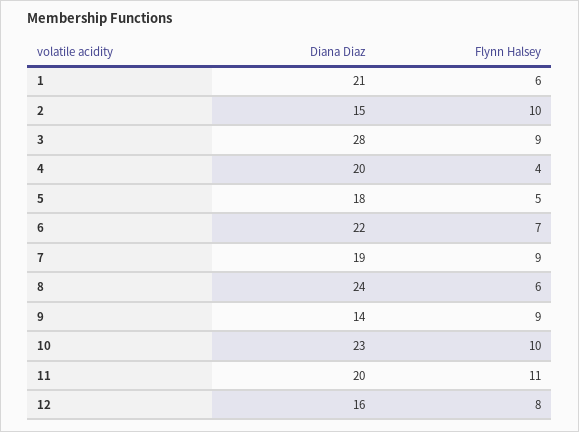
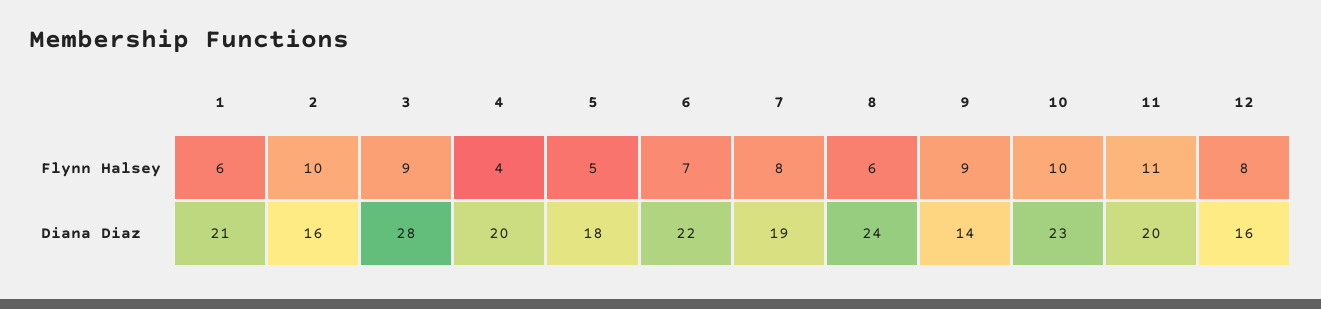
  {
    "Diana Diaz": {
      "1": 21,
-     "2": 15,
+     "2": 16,
      "3": 28,
      "4": 20,
      "5": 18,
      "6": 22,
      "7": 19,
      "8": 24,
      "9": 14,
      "10": 23,
      "11": 20,
      "12": 16
    },
    "Flynn Halsey": {
      "1": 6,
      "2": 10,
      "3": 9,
      "4": 4,
      "5": 5,
      "6": 7,
-     "7": 9,
+     "7": 8,
      "8": 6,
      "9": 9,
      "10": 10,
      "11": 11,
      "12": 8
    }
  }

